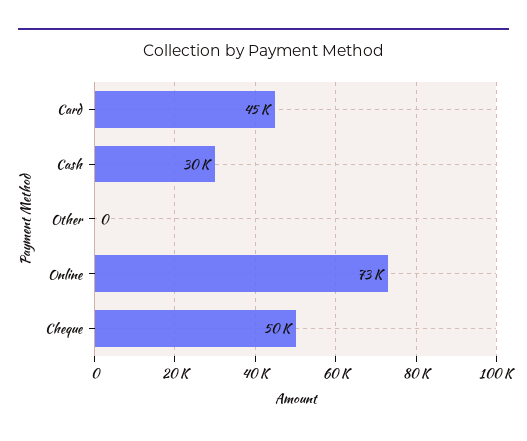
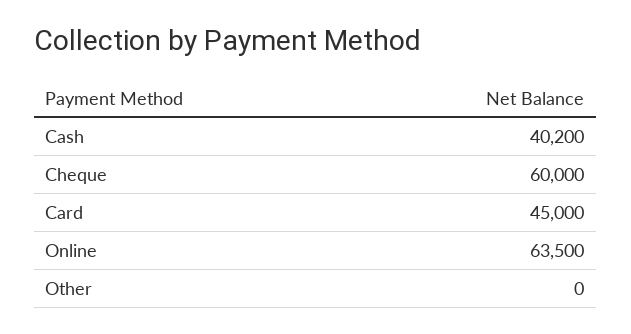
  {
    "Card": 45000,
-   "Cash": 30000,
+   "Cash": 40200,
    "Other": 0,
-   "Online": 73000,
+   "Online": 63500,
-   "Cheque": 50000
+   "Cheque": 60000
  }

